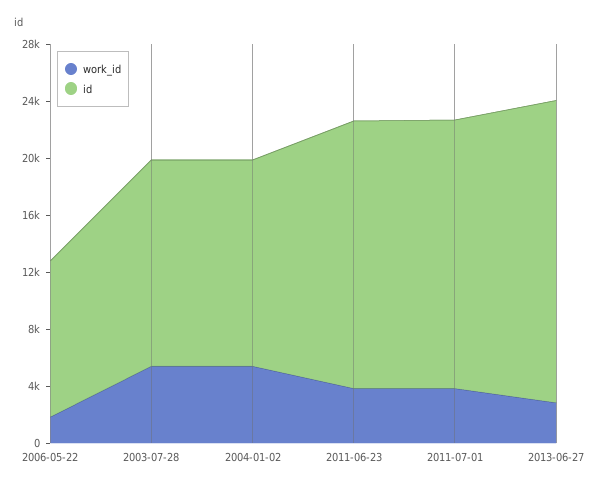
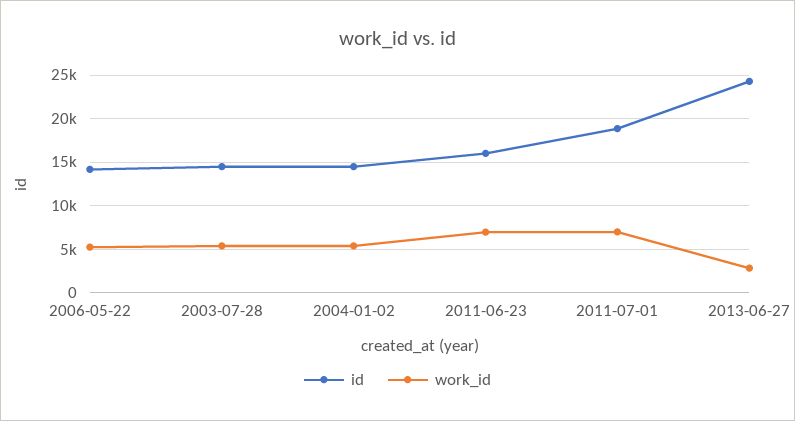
  {
    "work_id": {
-     "2006-05-22": 2000,
+     "2006-05-22": 5000,
      "2003-07-28": 5000,
      "2004-01-02": 5000,
-     "2011-06-23": 4000,
+     "2011-06-23": 7000,
-     "2011-07-01": 4000,
+     "2011-07-01": 7000,
      "2013-06-27": 3000
    },
    "id": {
-     "2006-05-22": 11000,
+     "2006-05-22": 14000,
      "2003-07-28": 14000,
      "2004-01-02": 14000,
-     "2011-06-23": 19000,
+     "2011-06-23": 16000,
      "2011-07-01": 19000,
-     "2013-06-27": 21000
+     "2013-06-27": 24000
    }
  }

